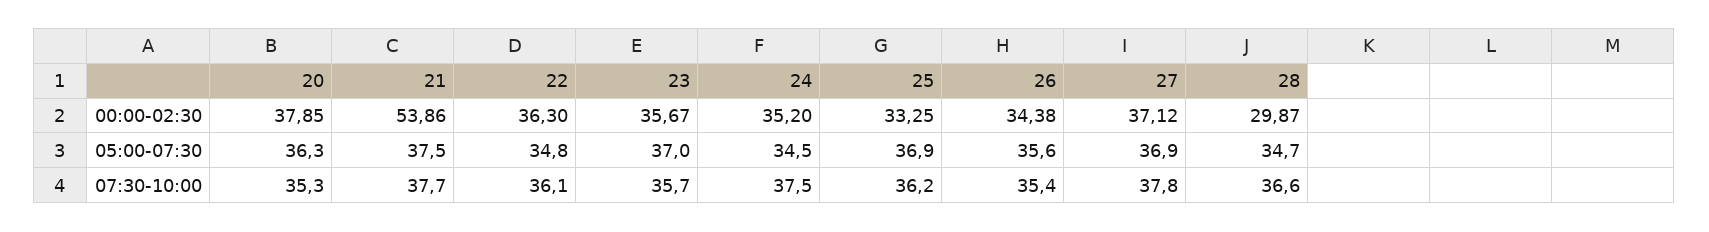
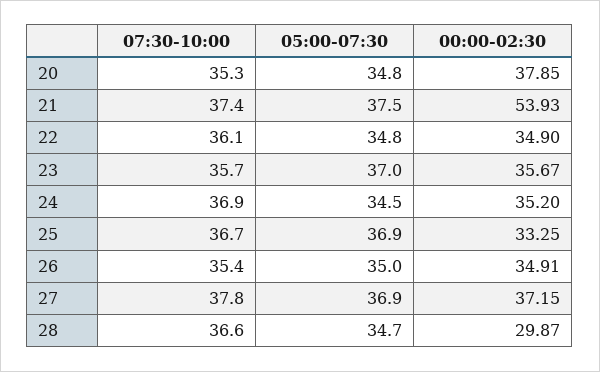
  {
    "20": {
      "00:00-02:30": 37.85,
-     "05:00-07:30": 36.3,
+     "05:00-07:30": 34.8,
      "07:30-10:00": 35.3
    },
    "21": {
-     "00:00-02:30": 53.86,
+     "00:00-02:30": 53.93,
      "05:00-07:30": 37.5,
-     "07:30-10:00": 37.7
+     "07:30-10:00": 37.4
    },
    "22": {
-     "00:00-02:30": 36.3,
+     "00:00-02:30": 34.9,
      "05:00-07:30": 34.8,
      "07:30-10:00": 36.1
    },
    "23": {
      "00:00-02:30": 35.67,
      "05:00-07:30": 37,
      "07:30-10:00": 35.7
    },
    "24": {
      "00:00-02:30": 35.2,
      "05:00-07:30": 34.5,
-     "07:30-10:00": 37.5
+     "07:30-10:00": 36.9
    },
    "25": {
      "00:00-02:30": 33.25,
      "05:00-07:30": 36.9,
-     "07:30-10:00": 36.2
+     "07:30-10:00": 36.7
    },
    "26": {
-     "00:00-02:30": 34.38,
+     "00:00-02:30": 34.91,
-     "05:00-07:30": 35.6,
+     "05:00-07:30": 35,
      "07:30-10:00": 35.4
    },
    "27": {
-     "00:00-02:30": 37.12,
+     "00:00-02:30": 37.15,
      "05:00-07:30": 36.9,
      "07:30-10:00": 37.8
    },
    "28": {
      "00:00-02:30": 29.87,
      "05:00-07:30": 34.7,
      "07:30-10:00": 36.6
    }
  }

